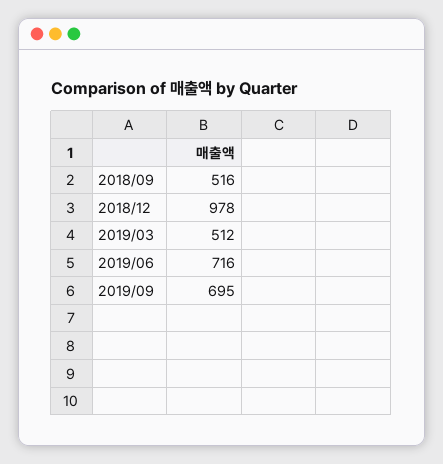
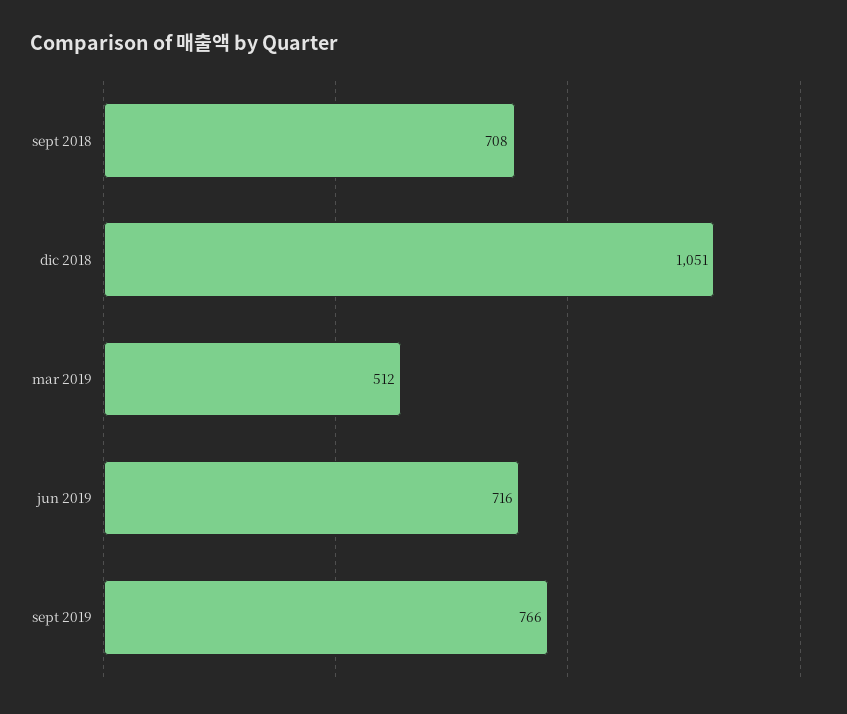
  {
-   "2018/09": 516,
+   "2018/09": 708,
-   "2018/12": 978,
+   "2018/12": 1051,
    "2019/03": 512,
    "2019/06": 716,
-   "2019/09": 695
+   "2019/09": 766
  }

